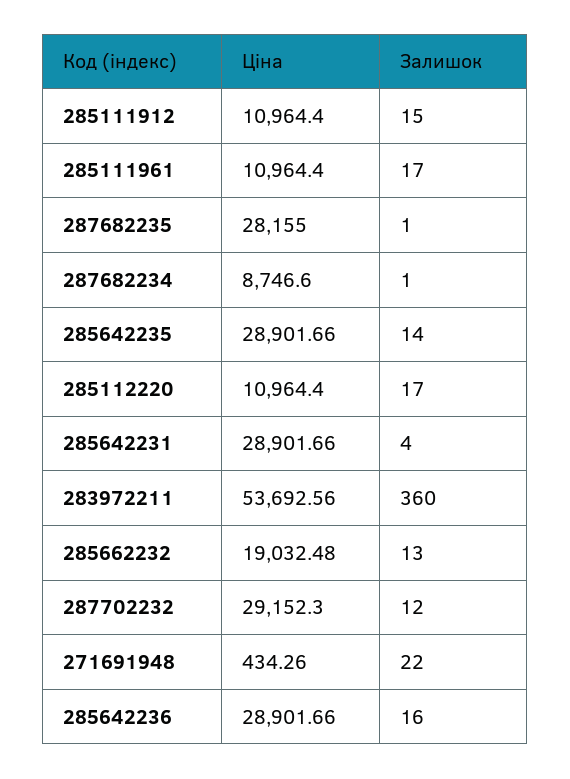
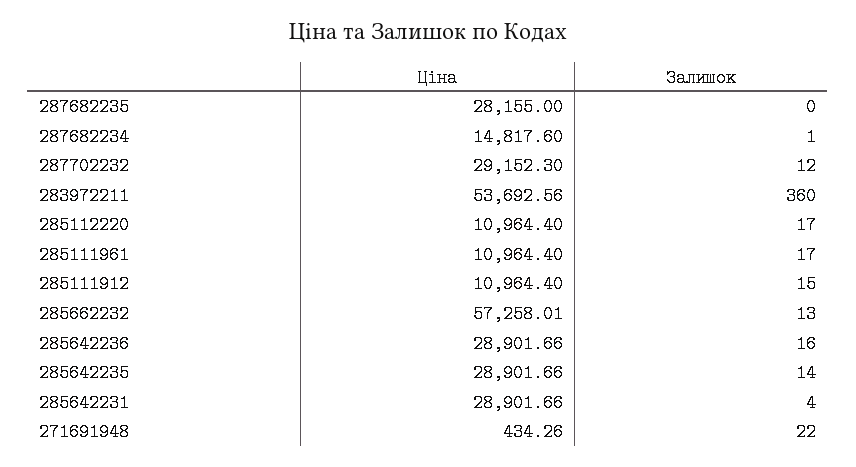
  {
    "Ціна": {
      "285111912": 10964.4,
      "285111961": 10964.4,
      "287682235": 28155,
-     "287682234": 8746.6,
+     "287682234": 14817.6,
      "285642235": 28901.66,
      "285112220": 10964.4,
      "285642231": 28901.66,
      "283972211": 53692.56,
-     "285662232": 19032.48,
+     "285662232": 57258.01,
      "287702232": 29152.3,
      "271691948": 434.26,
      "285642236": 28901.66
    },
    "Залишок": {
      "285111912": 15,
      "285111961": 17,
-     "287682235": 1,
+     "287682235": 0,
      "287682234": 1,
      "285642235": 14,
      "285112220": 17,
      "285642231": 4,
      "283972211": 360,
      "285662232": 13,
      "287702232": 12,
      "271691948": 22,
      "285642236": 16
    }
  }

